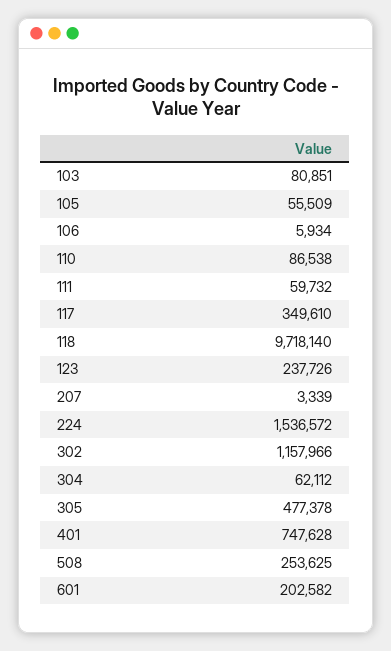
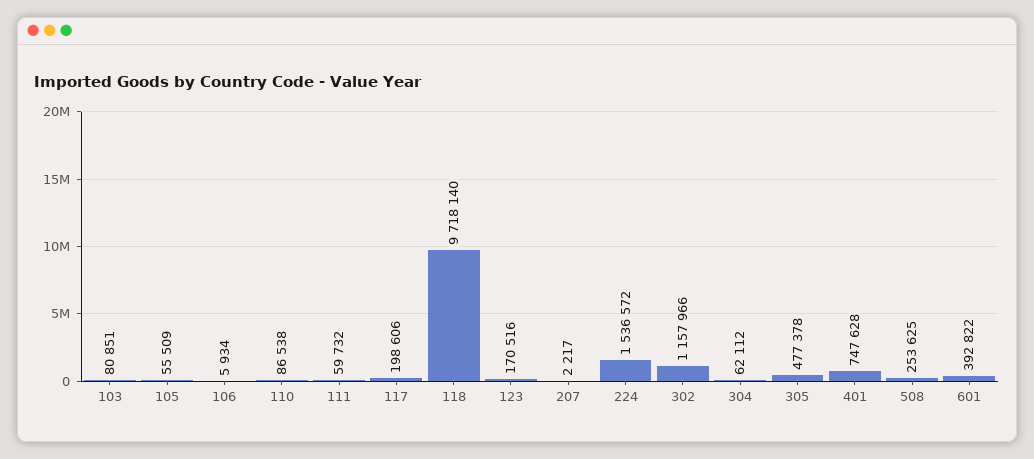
  {
    "103": 80851,
    "105": 55509,
    "106": 5934,
    "110": 86538,
    "111": 59732,
-   "117": 349610,
+   "117": 198606,
    "118": 9718140,
-   "123": 237726,
+   "123": 170516,
-   "207": 3339,
+   "207": 2217,
    "224": 1536572,
    "302": 1157966,
    "304": 62112,
    "305": 477378,
    "401": 747628,
    "508": 253625,
-   "601": 202582
+   "601": 392822
  }

